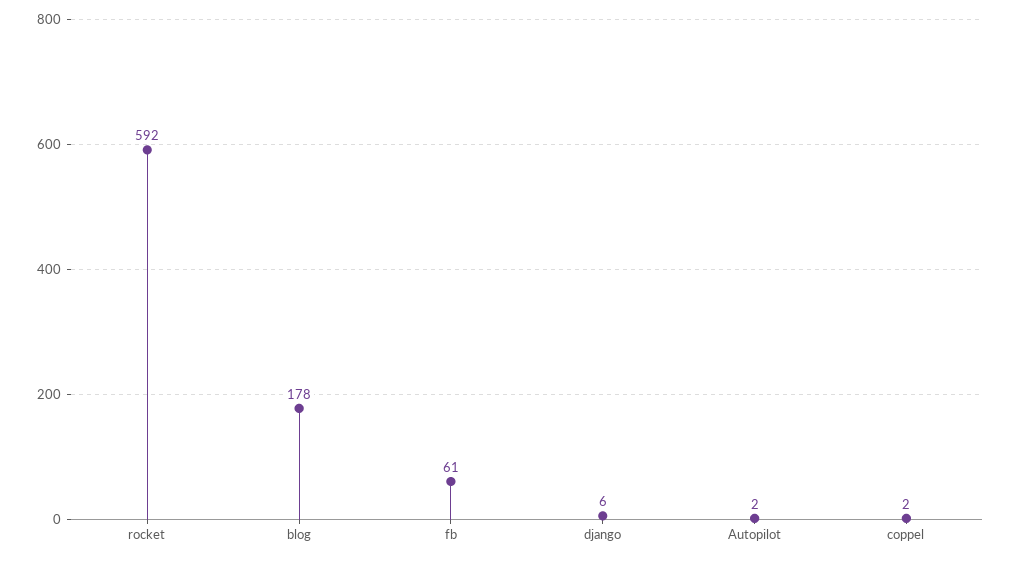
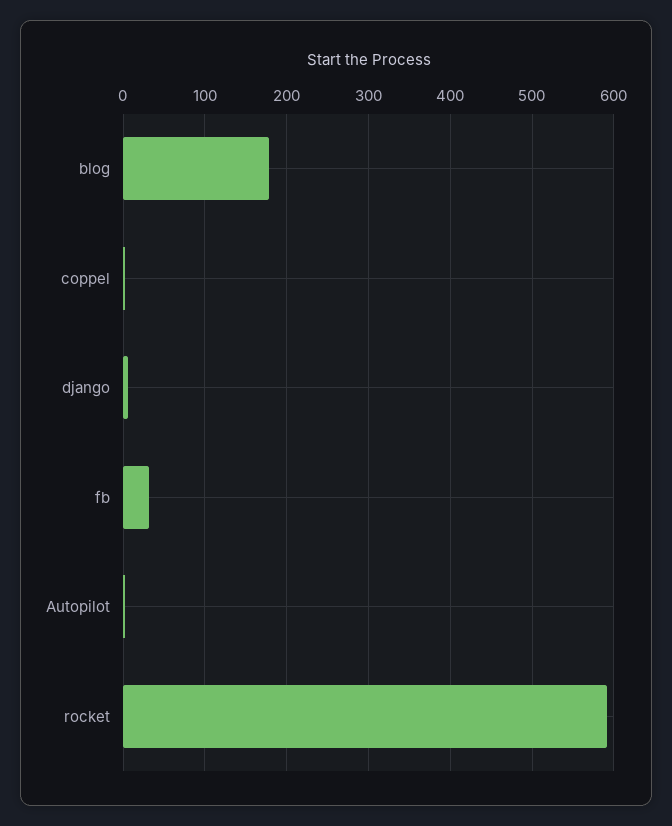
  {
    "rocket": 592,
    "blog": 178,
-   "fb": 61,
+   "fb": 30,
    "django": 6,
    "Autopilot": 2,
    "coppel": 2
  }

